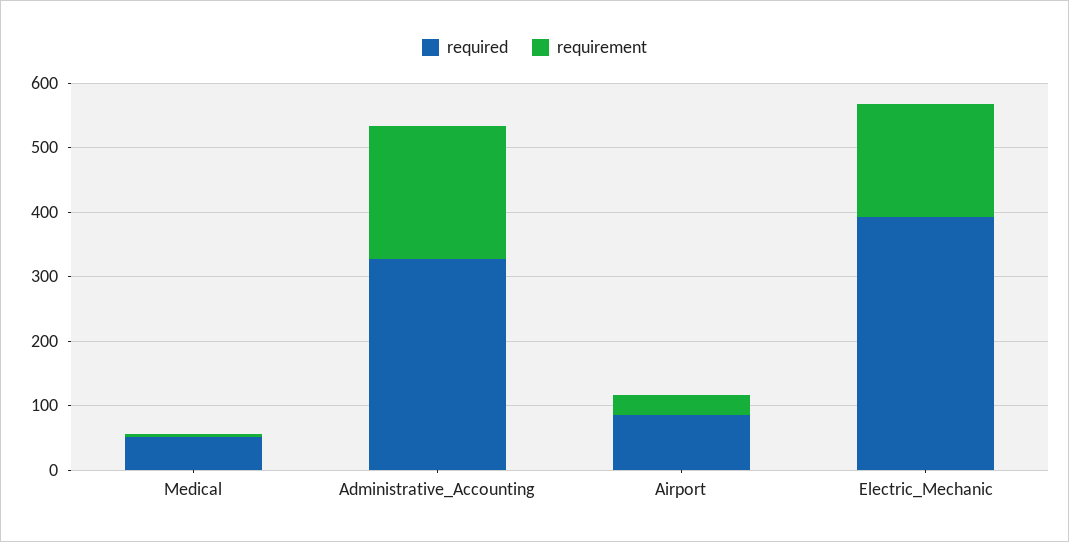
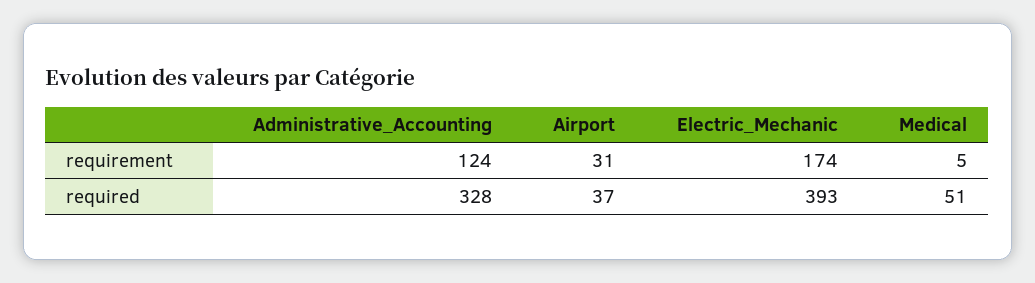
  {
    "required": {
      "Medical": 51,
      "Administrative_Accounting": 328,
-     "Airport": 80,
+     "Airport": 37,
      "Electric_Mechanic": 393
    },
    "requirement": {
      "Medical": 5,
-     "Administrative_Accounting": 200,
+     "Administrative_Accounting": 124,
      "Airport": 31,
      "Electric_Mechanic": 174
    }
  }

